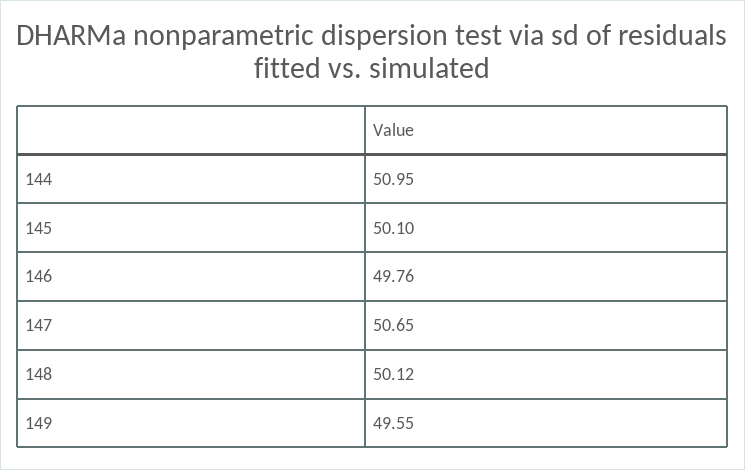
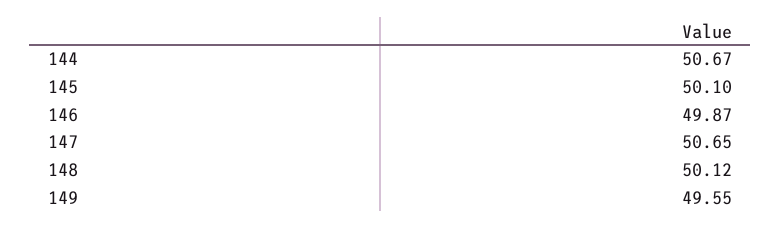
  {
-   "144": 50.95,
+   "144": 50.67,
    "145": 50.1,
-   "146": 49.76,
+   "146": 49.87,
    "147": 50.65,
    "148": 50.12,
    "149": 49.55
  }

